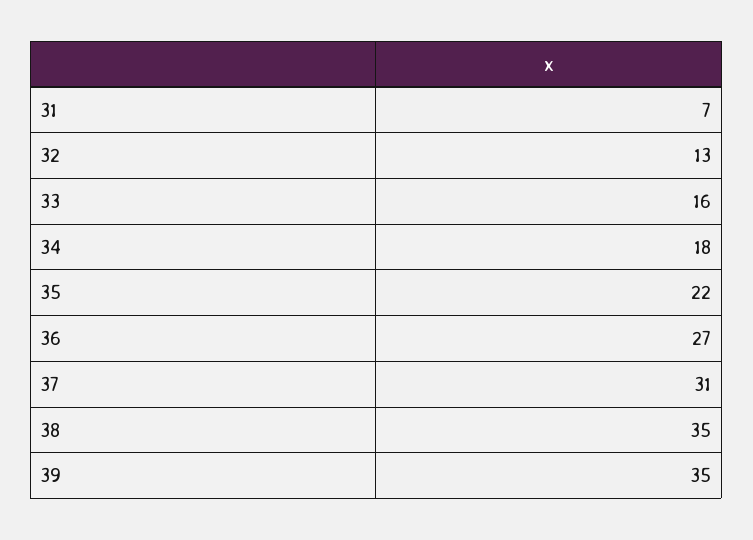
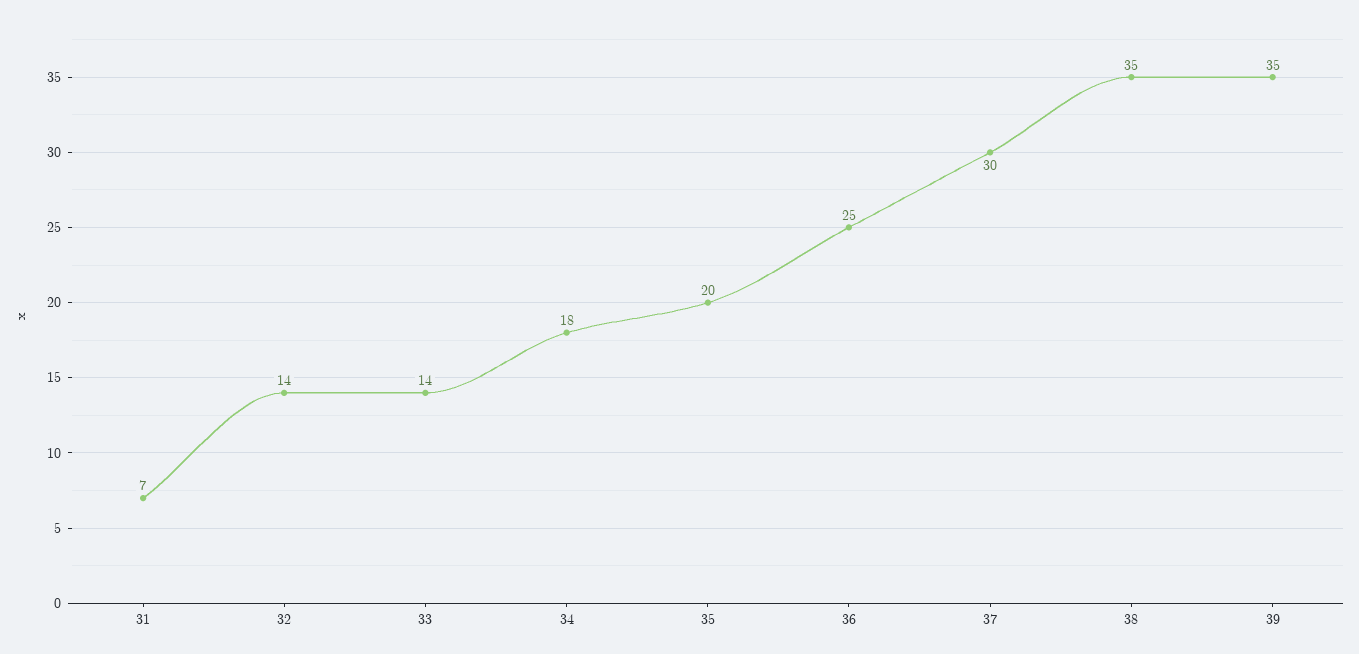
  {
    "31": 7,
-   "32": 13,
+   "32": 14,
-   "33": 16,
+   "33": 14,
    "34": 18,
-   "35": 22,
+   "35": 20,
-   "36": 27,
+   "36": 25,
-   "37": 31,
+   "37": 30,
    "38": 35,
    "39": 35
  }

